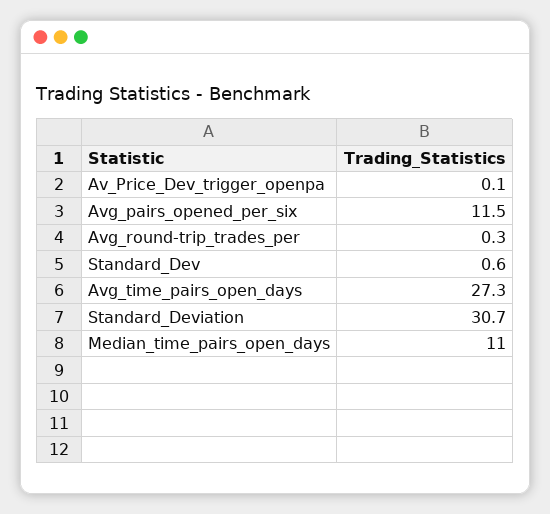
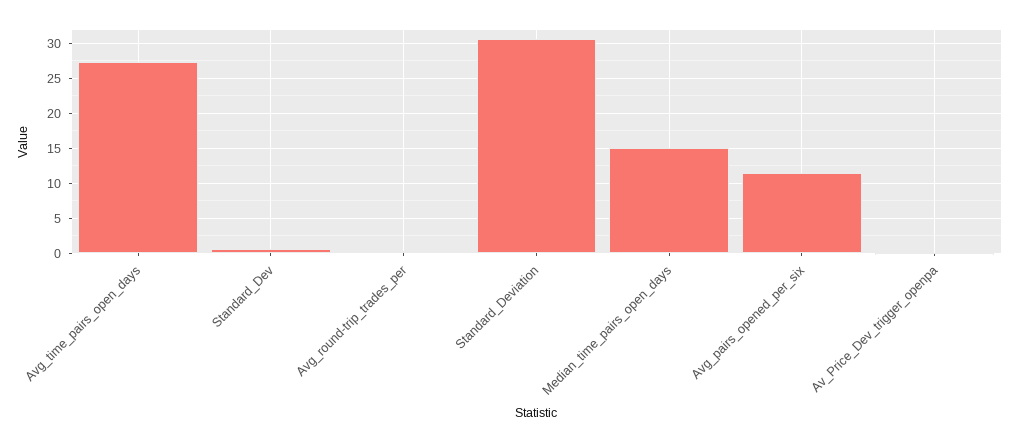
  {
    "Av_Price_Dev_trigger_openpa": 0.1,
    "Avg_pairs_opened_per_six": 11.5,
    "Avg_round-trip_trades_per": 0.3,
    "Standard_Dev": 0.6,
    "Avg_time_pairs_open_days": 27.3,
    "Standard_Deviation": 30.7,
-   "Median_time_pairs_open_days": 11
+   "Median_time_pairs_open_days": 15
  }

